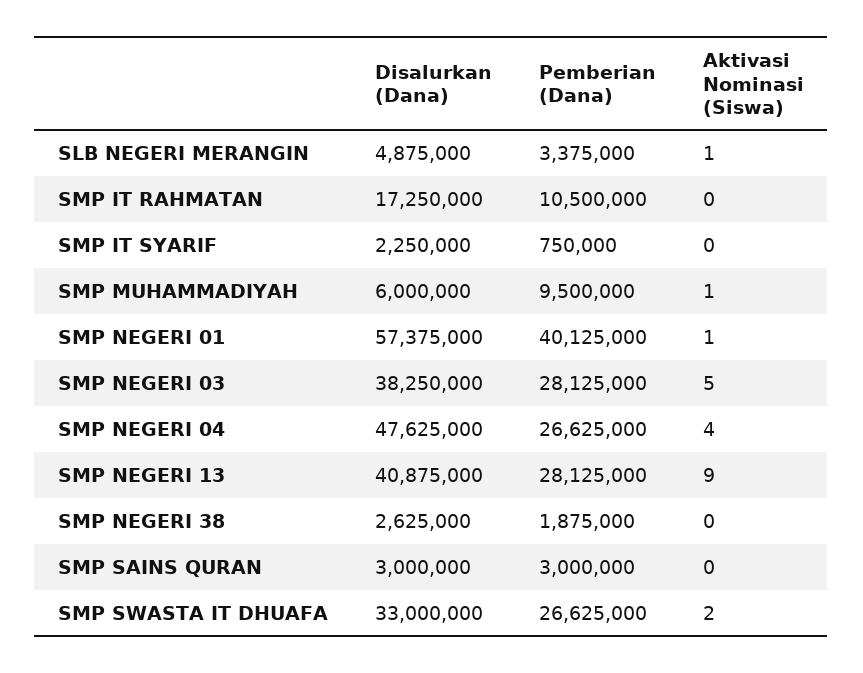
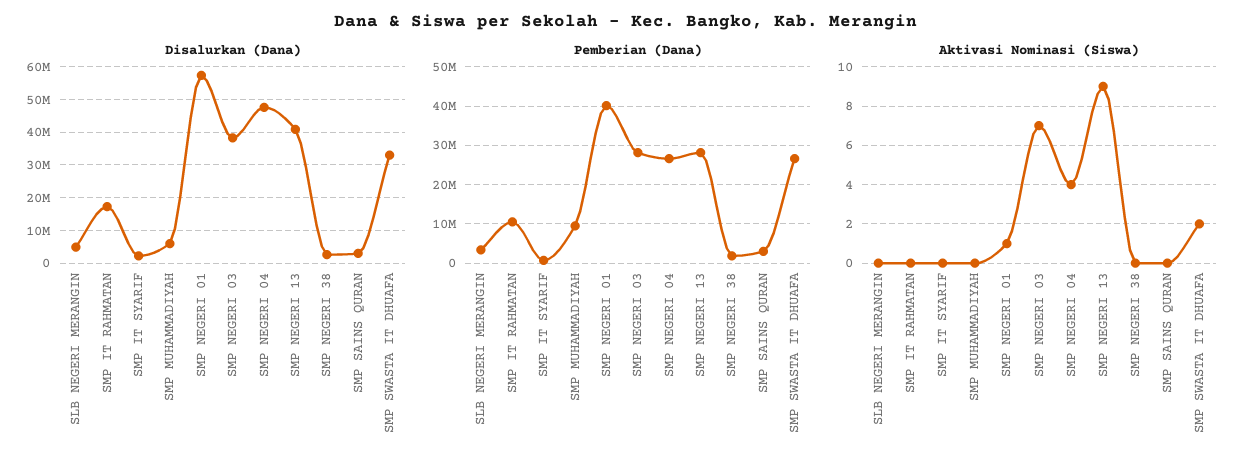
  {
    "Disalurkan (Dana)": {
      "SLB NEGERI MERANGIN": 4875000,
      "SMP IT RAHMATAN": 17250000,
      "SMP IT SYARIF": 2250000,
      "SMP MUHAMMADIYAH": 6000000,
      "SMP NEGERI 01": 57375000,
      "SMP NEGERI 03": 38250000,
      "SMP NEGERI 04": 47625000,
      "SMP NEGERI 13": 40875000,
      "SMP NEGERI 38": 2625000,
      "SMP SAINS QURAN": 3000000,
      "SMP SWASTA IT DHUAFA": 33000000
    },
    "Pemberian (Dana)": {
      "SLB NEGERI MERANGIN": 3375000,
      "SMP IT RAHMATAN": 10500000,
      "SMP IT SYARIF": 750000,
      "SMP MUHAMMADIYAH": 9500000,
      "SMP NEGERI 01": 40125000,
      "SMP NEGERI 03": 28125000,
      "SMP NEGERI 04": 26625000,
      "SMP NEGERI 13": 28125000,
      "SMP NEGERI 38": 1875000,
      "SMP SAINS QURAN": 3000000,
      "SMP SWASTA IT DHUAFA": 26625000
    },
    "Aktivasi Nominasi (Siswa)": {
-     "SLB NEGERI MERANGIN": 1,
+     "SLB NEGERI MERANGIN": 0,
      "SMP IT RAHMATAN": 0,
      "SMP IT SYARIF": 0,
-     "SMP MUHAMMADIYAH": 1,
+     "SMP MUHAMMADIYAH": 0,
      "SMP NEGERI 01": 1,
-     "SMP NEGERI 03": 5,
+     "SMP NEGERI 03": 7,
      "SMP NEGERI 04": 4,
      "SMP NEGERI 13": 9,
      "SMP NEGERI 38": 0,
      "SMP SAINS QURAN": 0,
      "SMP SWASTA IT DHUAFA": 2
    }
  }

